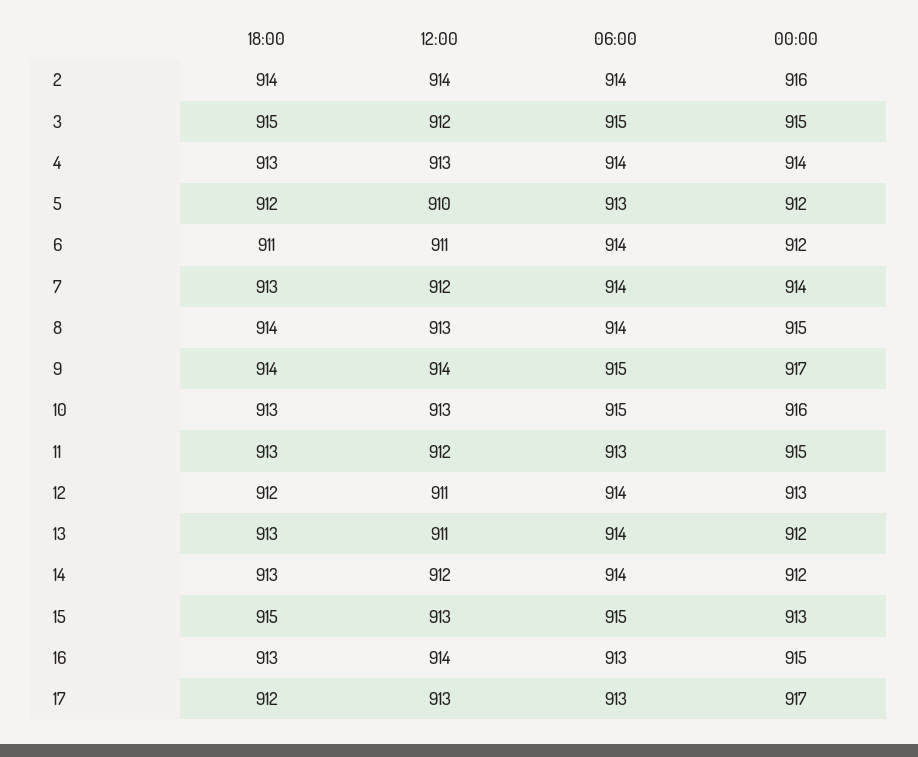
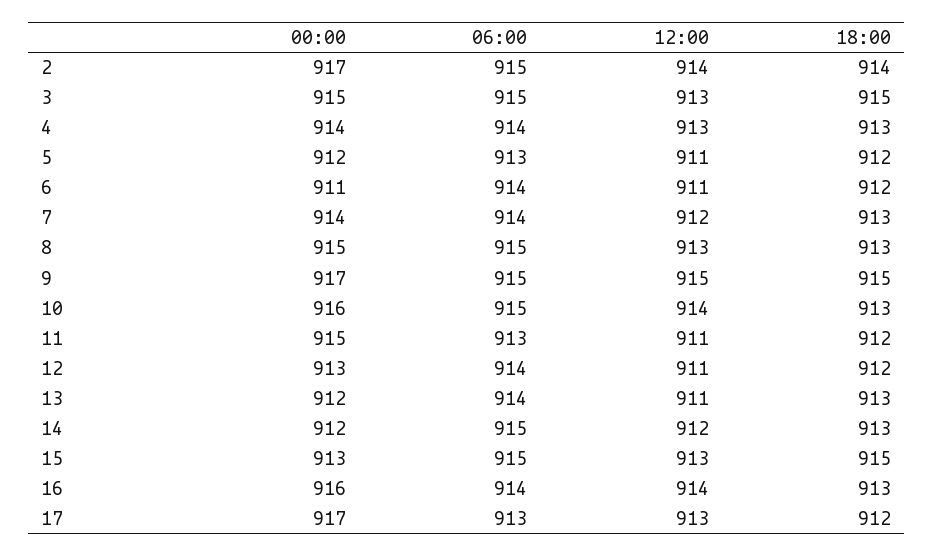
  {
    "18:00": {
      "2": 914,
      "3": 915,
      "4": 913,
      "5": 912,
-     "6": 911,
+     "6": 912,
      "7": 913,
-     "8": 914,
+     "8": 913,
-     "9": 914,
+     "9": 915,
      "10": 913,
-     "11": 913,
+     "11": 912,
      "12": 912,
      "13": 913,
      "14": 913,
      "15": 915,
      "16": 913,
      "17": 912
    },
    "12:00": {
      "2": 914,
-     "3": 912,
+     "3": 913,
      "4": 913,
-     "5": 910,
+     "5": 911,
      "6": 911,
      "7": 912,
      "8": 913,
-     "9": 914,
+     "9": 915,
-     "10": 913,
+     "10": 914,
-     "11": 912,
+     "11": 911,
      "12": 911,
      "13": 911,
      "14": 912,
      "15": 913,
      "16": 914,
      "17": 913
    },
    "06:00": {
-     "2": 914,
+     "2": 915,
      "3": 915,
      "4": 914,
      "5": 913,
      "6": 914,
      "7": 914,
-     "8": 914,
+     "8": 915,
      "9": 915,
      "10": 915,
      "11": 913,
      "12": 914,
      "13": 914,
-     "14": 914,
+     "14": 915,
      "15": 915,
-     "16": 913,
+     "16": 914,
      "17": 913
    },
    "00:00": {
-     "2": 916,
+     "2": 917,
      "3": 915,
      "4": 914,
      "5": 912,
-     "6": 912,
+     "6": 911,
      "7": 914,
      "8": 915,
      "9": 917,
      "10": 916,
      "11": 915,
      "12": 913,
      "13": 912,
      "14": 912,
      "15": 913,
-     "16": 915,
+     "16": 916,
      "17": 917
    }
  }

